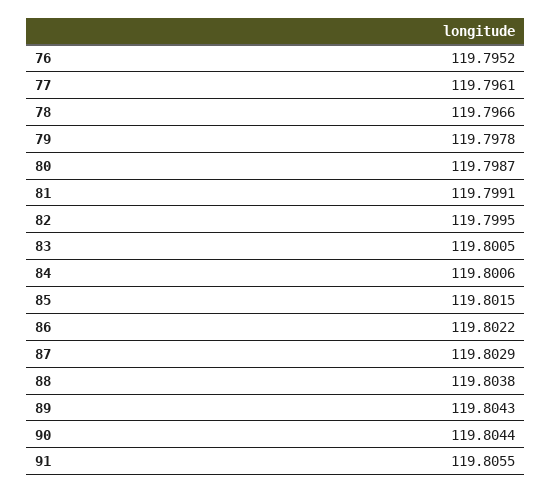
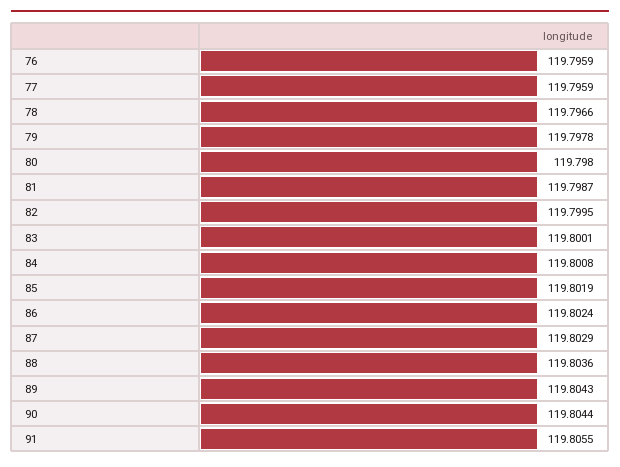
  {
-   "76": 119.7952,
+   "76": 119.7959,
-   "77": 119.7961,
+   "77": 119.7959,
    "78": 119.7966,
    "79": 119.7978,
-   "80": 119.7987,
+   "80": 119.798,
-   "81": 119.7991,
+   "81": 119.7987,
    "82": 119.7995,
-   "83": 119.8005,
+   "83": 119.8001,
-   "84": 119.8006,
+   "84": 119.8008,
-   "85": 119.8015,
+   "85": 119.8019,
-   "86": 119.8022,
+   "86": 119.8024,
    "87": 119.8029,
-   "88": 119.8038,
+   "88": 119.8036,
    "89": 119.8043,
    "90": 119.8044,
    "91": 119.8055
  }

